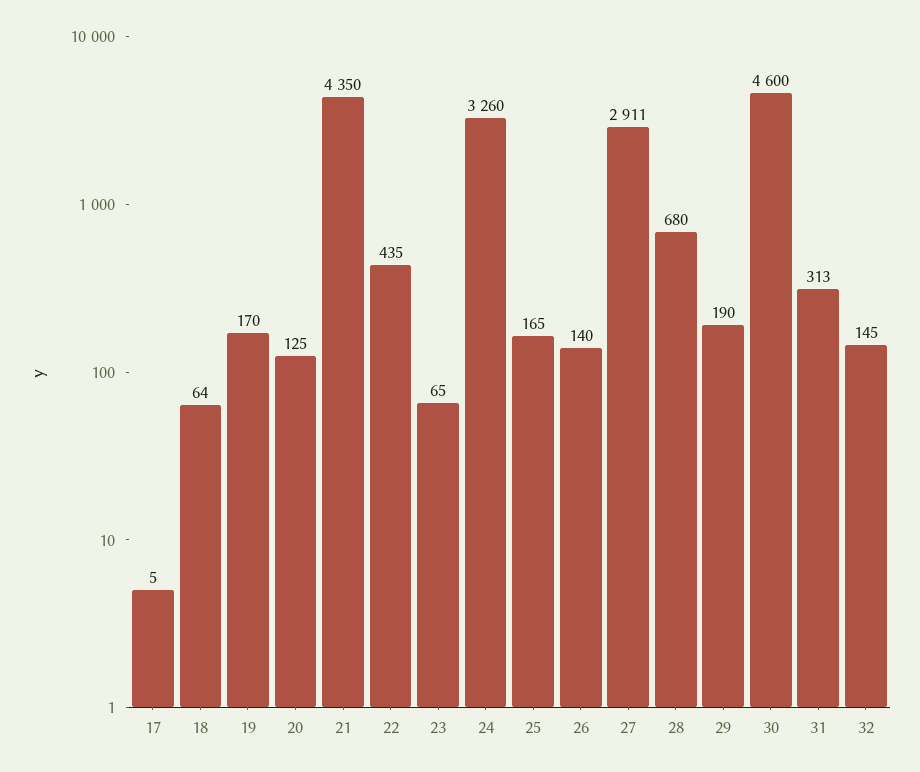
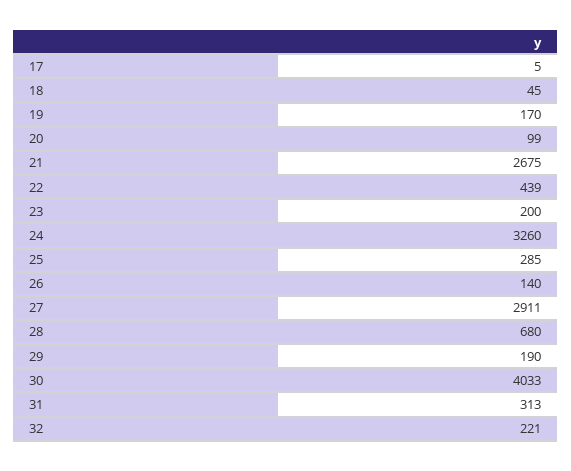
  {
    "17": 5,
-   "18": 64,
+   "18": 45,
    "19": 170,
-   "20": 125,
+   "20": 99,
-   "21": 4350,
+   "21": 2675,
-   "22": 435,
+   "22": 439,
-   "23": 65,
+   "23": 200,
    "24": 3260,
-   "25": 165,
+   "25": 285,
    "26": 140,
    "27": 2911,
    "28": 680,
    "29": 190,
-   "30": 4600,
+   "30": 4033,
    "31": 313,
-   "32": 145
+   "32": 221
  }

